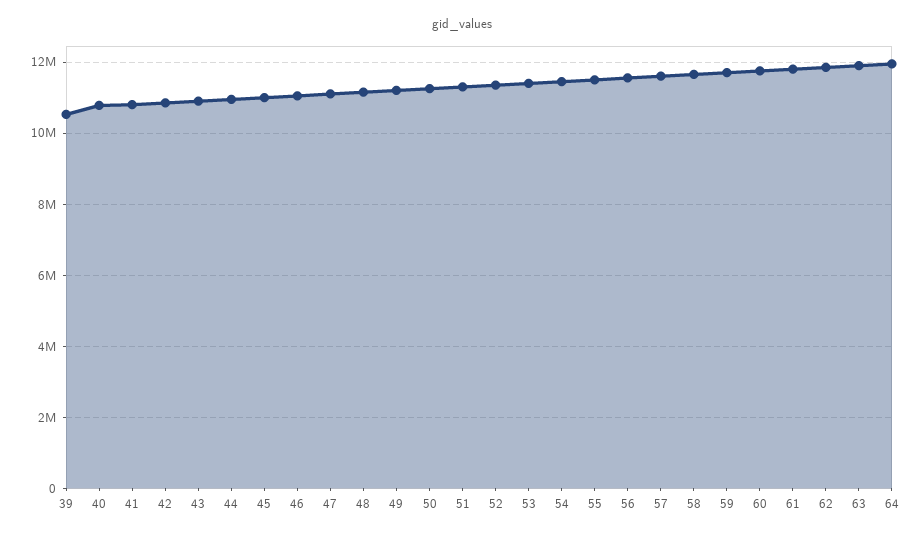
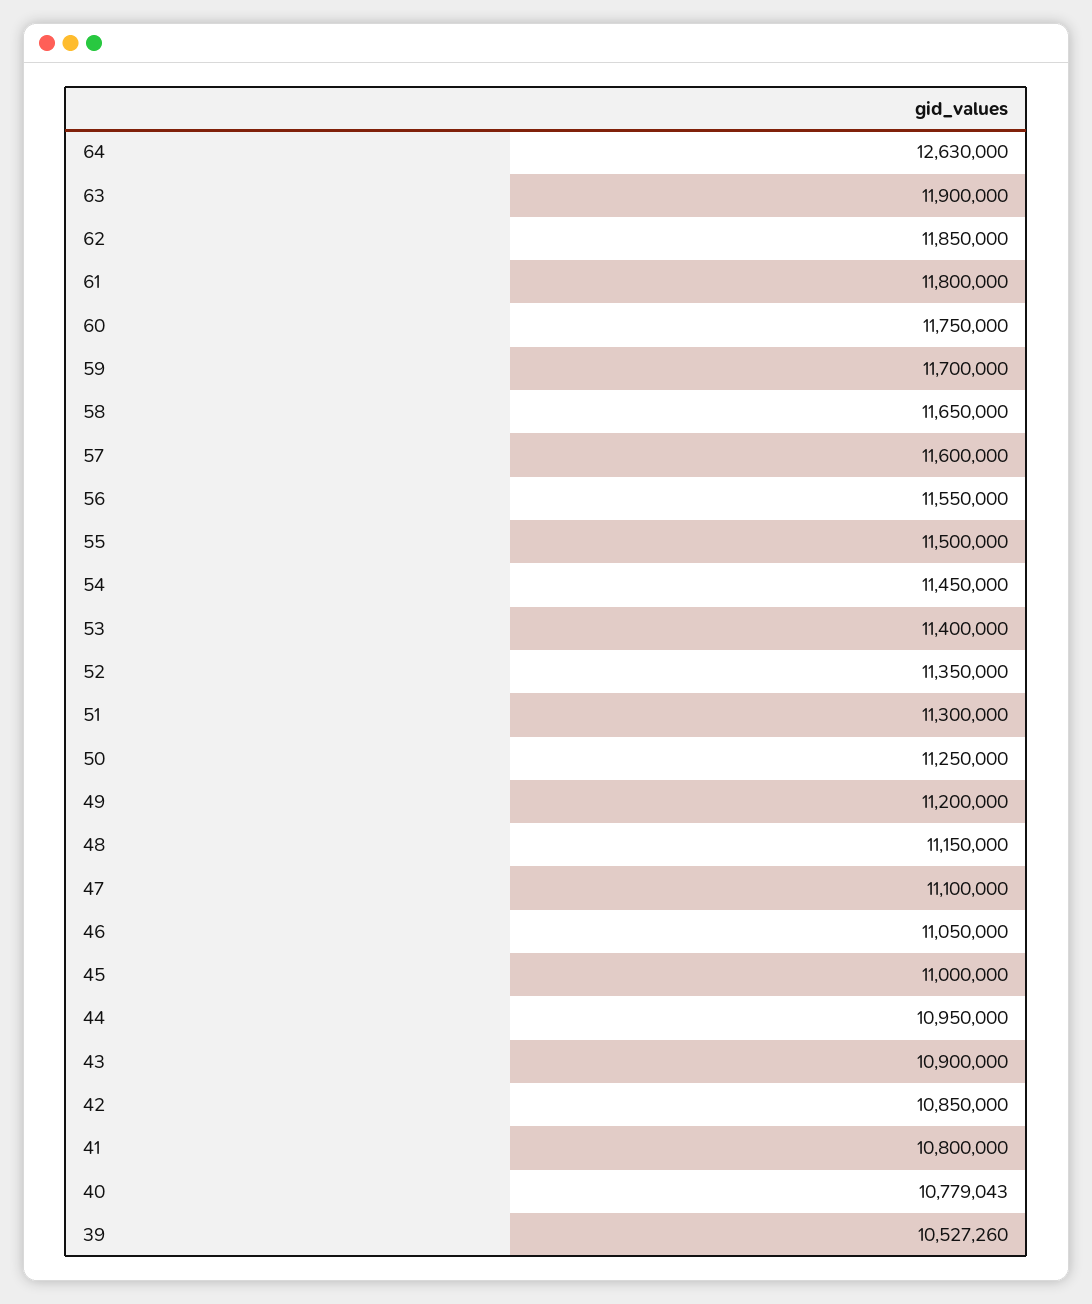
  {
    "39": 10527260,
    "40": 10779043,
    "41": 10800000,
    "42": 10850000,
    "43": 10900000,
    "44": 10950000,
    "45": 11000000,
    "46": 11050000,
    "47": 11100000,
    "48": 11150000,
    "49": 11200000,
    "50": 11250000,
    "51": 11300000,
    "52": 11350000,
    "53": 11400000,
    "54": 11450000,
    "55": 11500000,
    "56": 11550000,
    "57": 11600000,
    "58": 11650000,
    "59": 11700000,
    "60": 11750000,
    "61": 11800000,
    "62": 11850000,
    "63": 11900000,
-   "64": 12000000
+   "64": 12630000
  }

